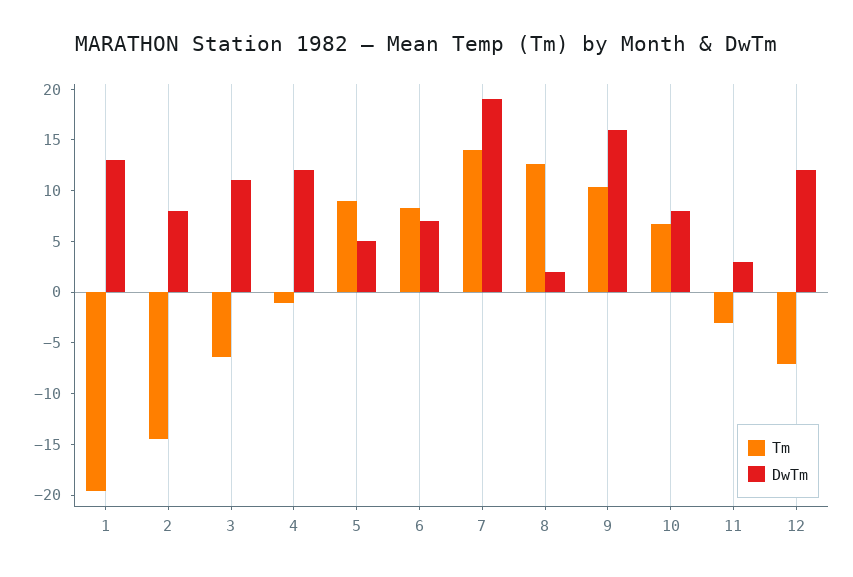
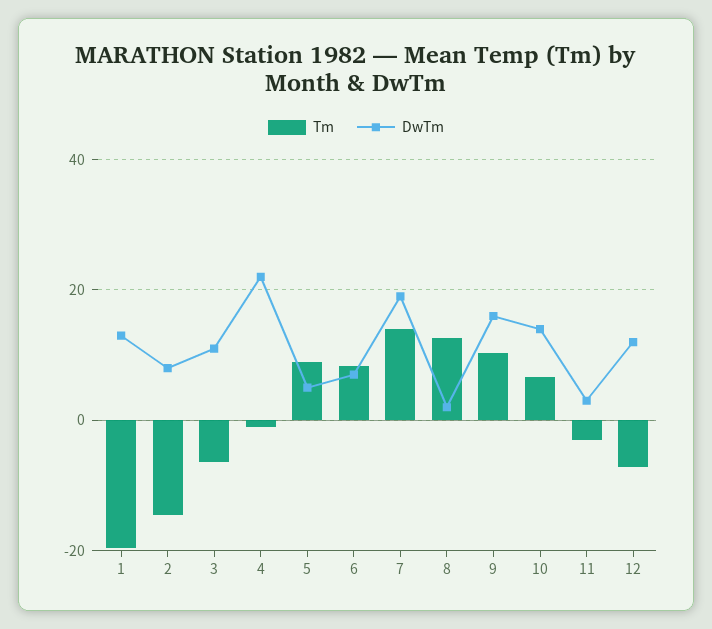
  {
    "Tm": {
      "1": -20,
      "2": -15,
      "3": -6,
      "4": -1,
      "5": 9,
      "6": 8,
      "7": 14,
      "8": 13,
      "9": 10,
      "10": 7,
      "11": -3,
      "12": -7
    },
    "DwTm": {
      "1": 13,
      "2": 8,
      "3": 11,
-     "4": 12,
+     "4": 22,
      "5": 5,
      "6": 7,
      "7": 19,
      "8": 2,
      "9": 16,
-     "10": 8,
+     "10": 14,
      "11": 3,
      "12": 12
    }
  }

